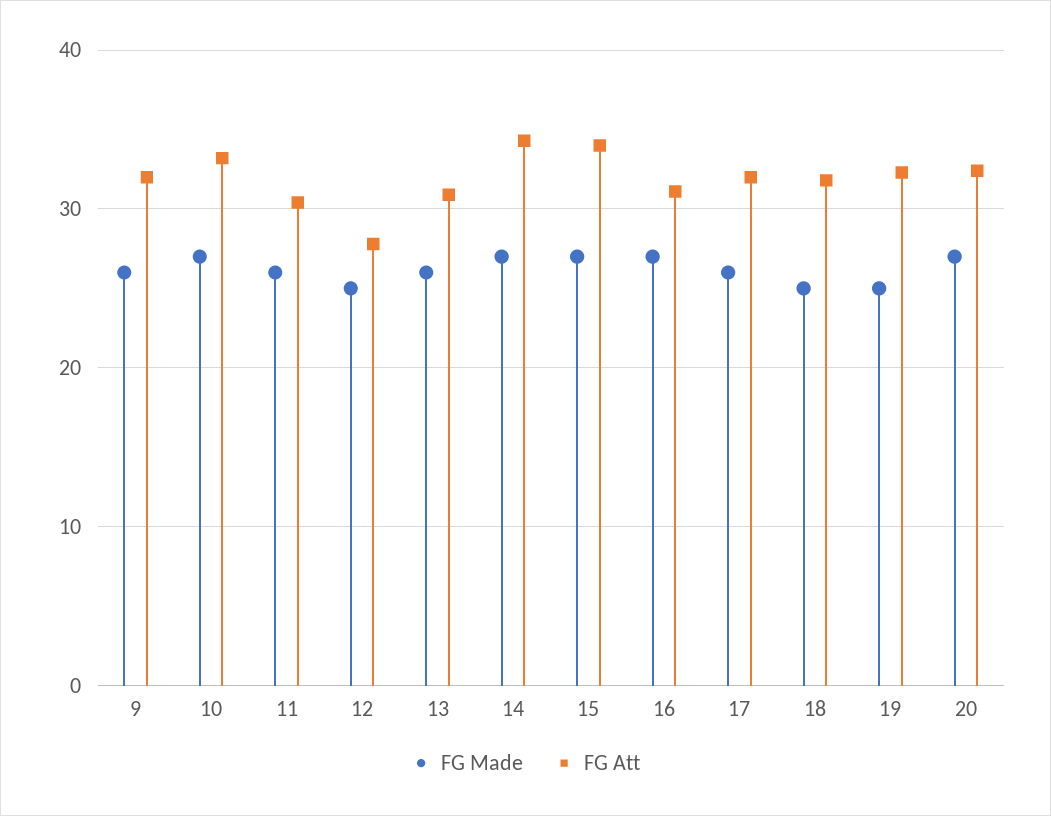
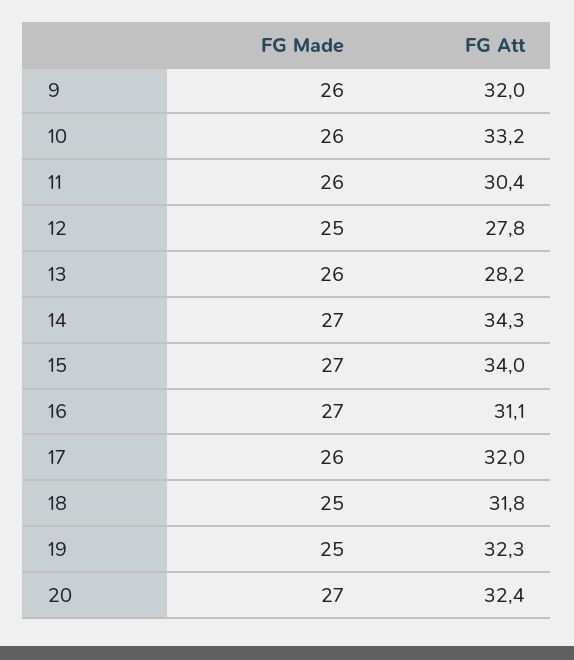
  {
    "FG Made": {
      "9": 26,
-     "10": 27,
+     "10": 26,
      "11": 26,
      "12": 25,
      "13": 26,
      "14": 27,
      "15": 27,
      "16": 27,
      "17": 26,
      "18": 25,
      "19": 25,
      "20": 27
    },
    "FG Att": {
      "9": 32,
      "10": 33.2,
      "11": 30.4,
      "12": 27.8,
-     "13": 31,
+     "13": 28.2,
      "14": 34.3,
      "15": 34,
      "16": 31.1,
      "17": 32,
      "18": 31.8,
      "19": 32.3,
      "20": 32.4
    }
  }

